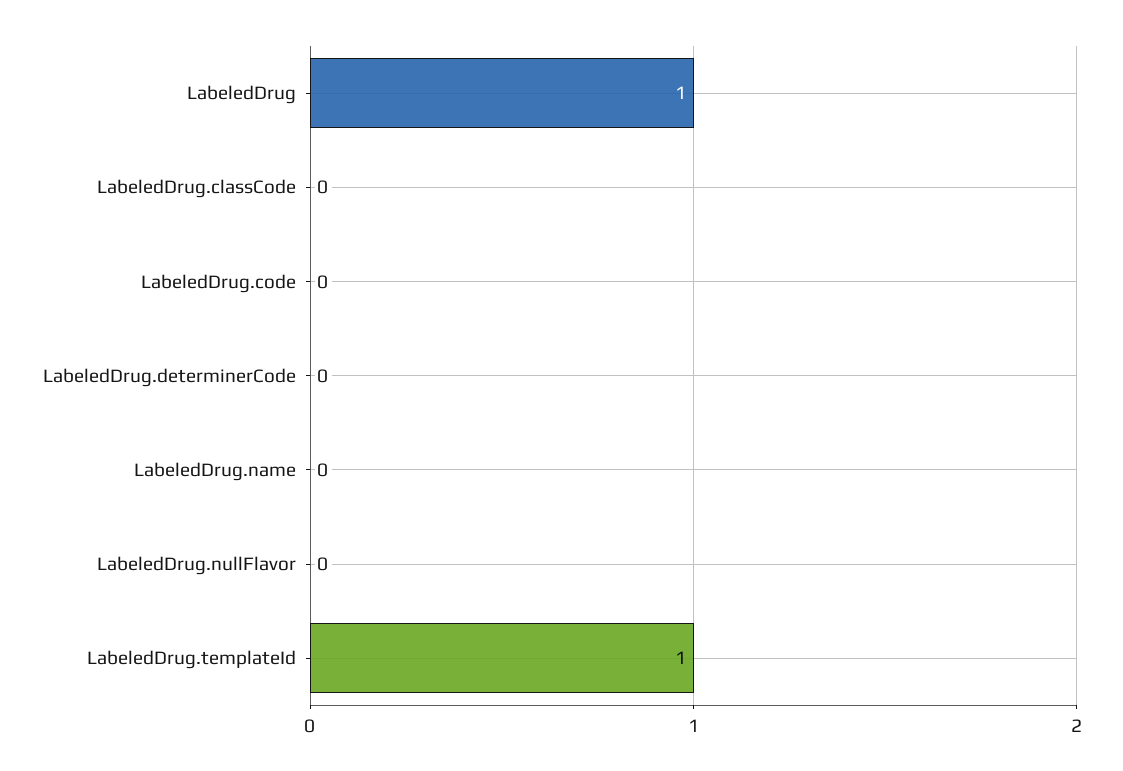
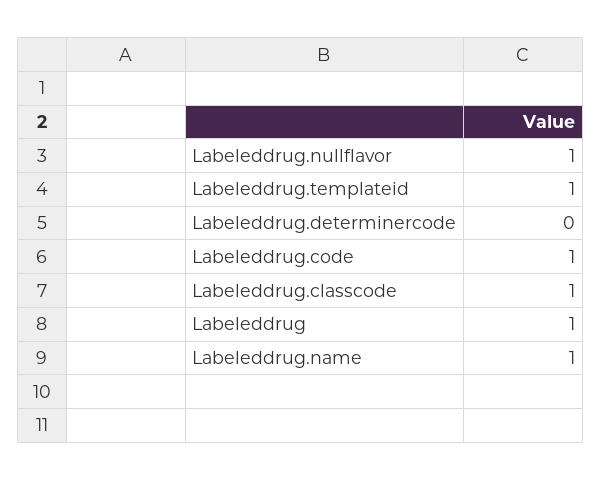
  {
    "LabeledDrug": 1,
-   "LabeledDrug.classCode": 0,
+   "LabeledDrug.classCode": 1,
-   "LabeledDrug.code": 0,
+   "LabeledDrug.code": 1,
    "LabeledDrug.determinerCode": 0,
-   "LabeledDrug.name": 0,
+   "LabeledDrug.name": 1,
-   "LabeledDrug.nullFlavor": 0,
+   "LabeledDrug.nullFlavor": 1,
    "LabeledDrug.templateId": 1
  }

